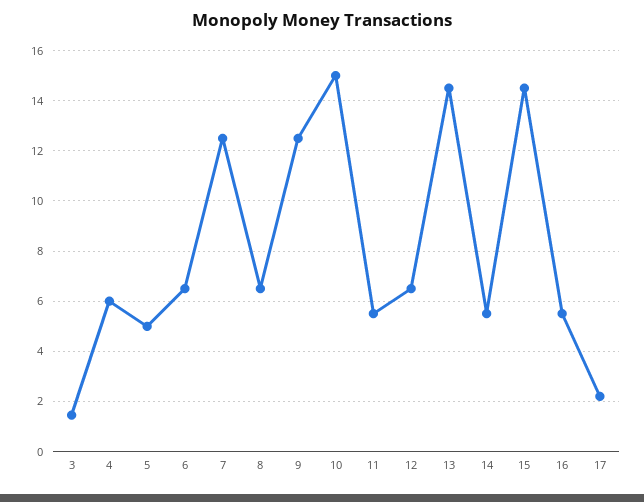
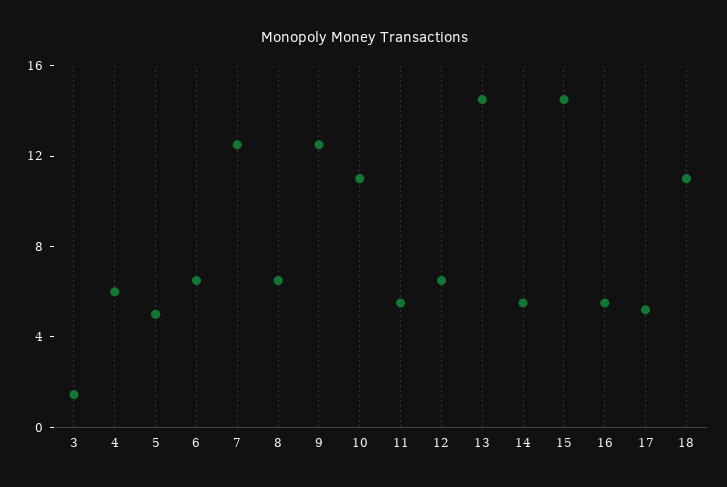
  {
    "3": 1.5,
    "4": 6,
    "5": 5,
    "6": 6.5,
    "7": 12.5,
    "8": 6.5,
    "9": 12.5,
-   "10": 15,
+   "10": 11,
    "11": 5.5,
    "12": 6.5,
    "13": 14.5,
    "14": 5.5,
    "15": 14.5,
    "16": 5.5,
-   "17": 2.25
+   "17": 5,
+   "18": 11
  }

